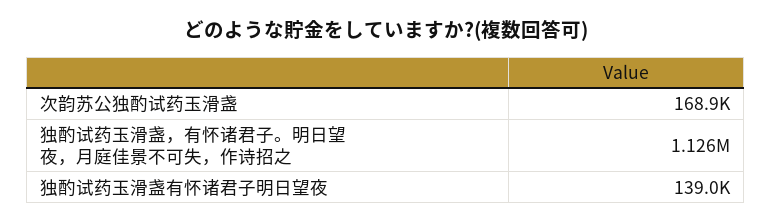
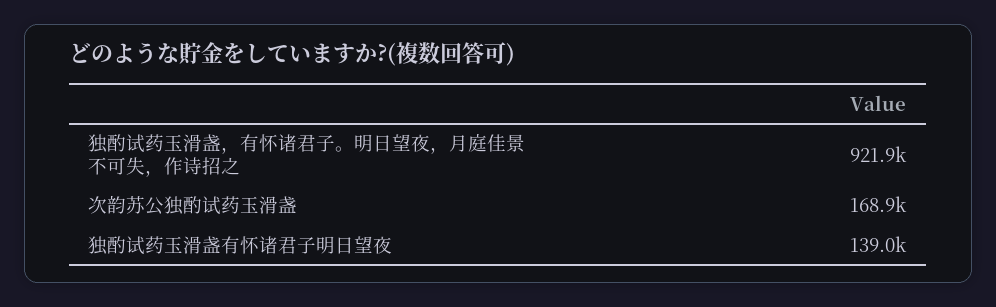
  {
    "次韵苏公独酌试药玉滑盏": 168900,
-   "独酌试药玉滑盏，有怀诸君子。明日望夜，月庭佳景不可失，作诗招之": 1126000,
+   "独酌试药玉滑盏，有怀诸君子。明日望夜，月庭佳景不可失，作诗招之": 921900,
    "独酌试药玉滑盏有怀诸君子明日望夜": 139000
  }

